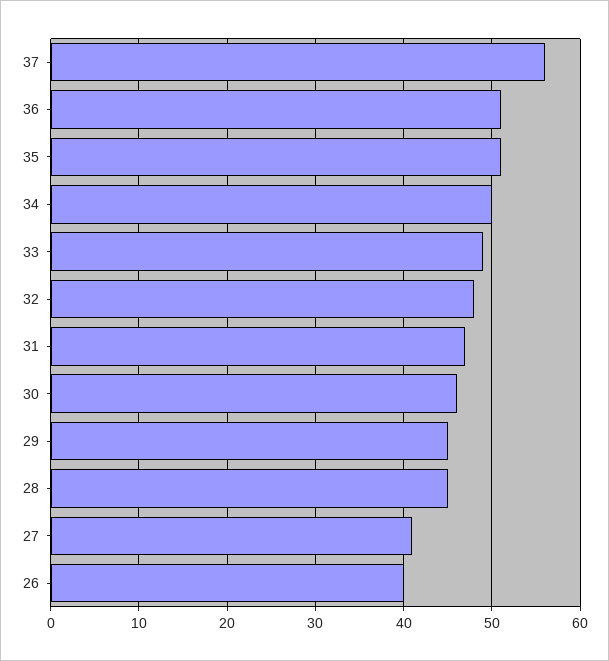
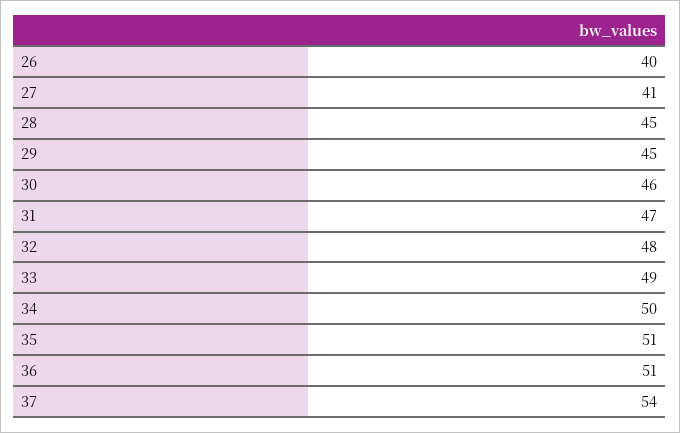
  {
-   "37": 56,
+   "37": 54,
    "36": 51,
    "35": 51,
    "34": 50,
    "33": 49,
    "32": 48,
    "31": 47,
    "30": 46,
    "29": 45,
    "28": 45,
    "27": 41,
    "26": 40
  }

